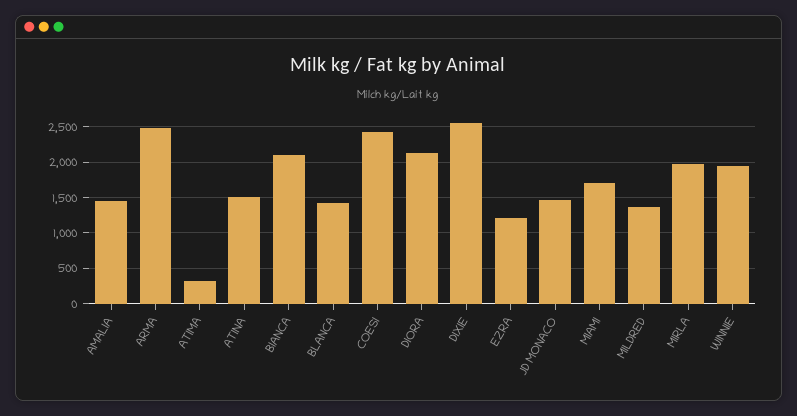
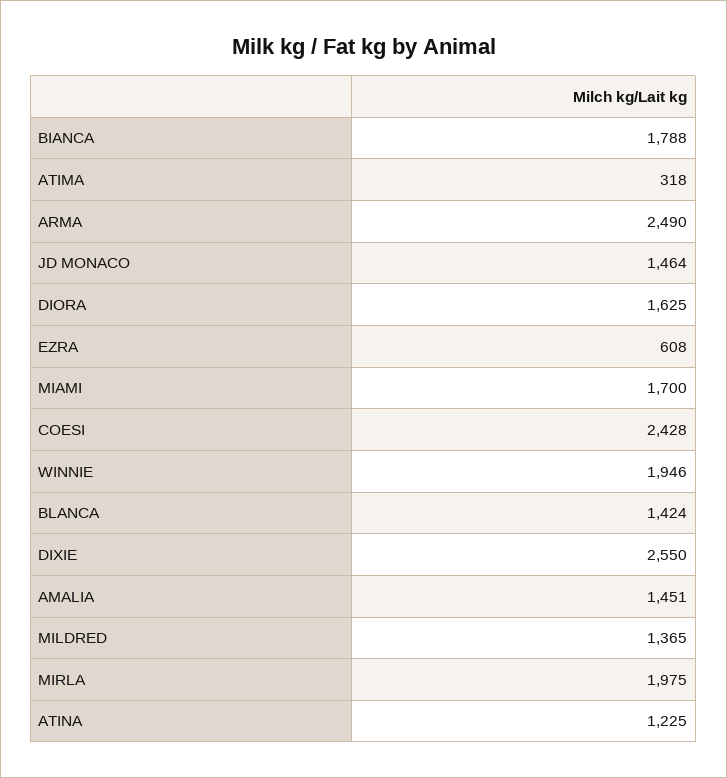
  {
    "AMALIA": 1451,
    "ARMA": 2490,
    "ATIMA": 318,
-   "ATINA": 1500,
+   "ATINA": 1225,
-   "BIANCA": 2100,
+   "BIANCA": 1788,
    "BLANCA": 1424,
    "COESI": 2428,
-   "DIORA": 2100,
+   "DIORA": 1625,
    "DIXIE": 2550,
-   "EZRA": 1200,
+   "EZRA": 608,
    "JD MONACO": 1464,
    "MIAMI": 1700,
    "MILDRED": 1365,
    "MIRLA": 1975,
    "WINNIE": 1946
  }

